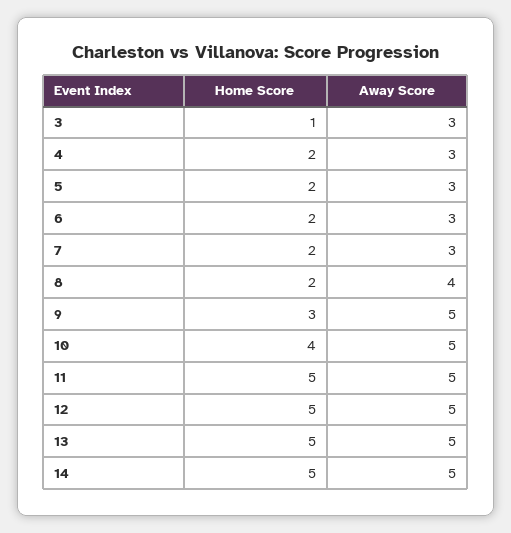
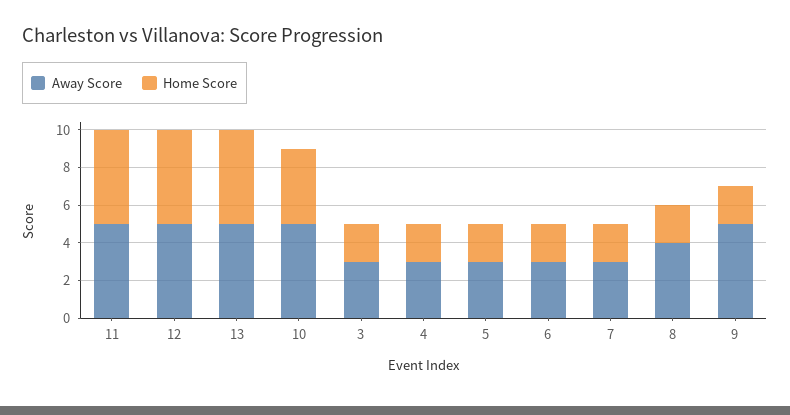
  {
    "Home Score": {
-     "3": 1,
+     "3": 2,
      "4": 2,
      "5": 2,
      "6": 2,
      "7": 2,
      "8": 2,
-     "9": 3,
+     "9": 2,
      "10": 4,
      "11": 5,
      "12": 5,
-     "13": 5,
+     "13": 5
-     "14": 5
    },
    "Away Score": {
      "3": 3,
      "4": 3,
      "5": 3,
      "6": 3,
      "7": 3,
      "8": 4,
      "9": 5,
      "10": 5,
      "11": 5,
      "12": 5,
-     "13": 5,
+     "13": 5
-     "14": 5
    }
  }

